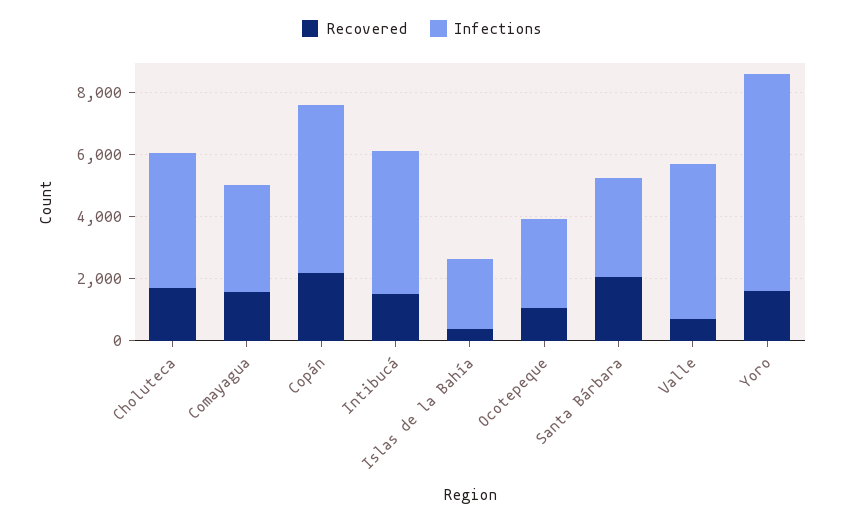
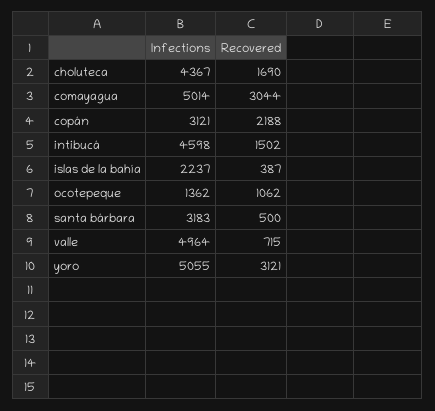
  {
    "Recovered": {
      "Choluteca": 1690,
-     "Comayagua": 1500,
+     "Comayagua": 3044,
      "Copán": 2188,
      "Intibucá": 1502,
      "Islas de la Bahía": 387,
      "Ocotepeque": 1062,
-     "Santa Bárbara": 2000,
+     "Santa Bárbara": 500,
      "Valle": 715,
-     "Yoro": 1500
+     "Yoro": 3121
    },
    "Infections": {
      "Choluteca": 4367,
-     "Comayagua": 3500,
+     "Comayagua": 5014,
-     "Copán": 5500,
+     "Copán": 3121,
      "Intibucá": 4598,
      "Islas de la Bahía": 2237,
-     "Ocotepeque": 3000,
+     "Ocotepeque": 1362,
      "Santa Bárbara": 3183,
      "Valle": 4964,
-     "Yoro": 7000
+     "Yoro": 5055
    }
  }

